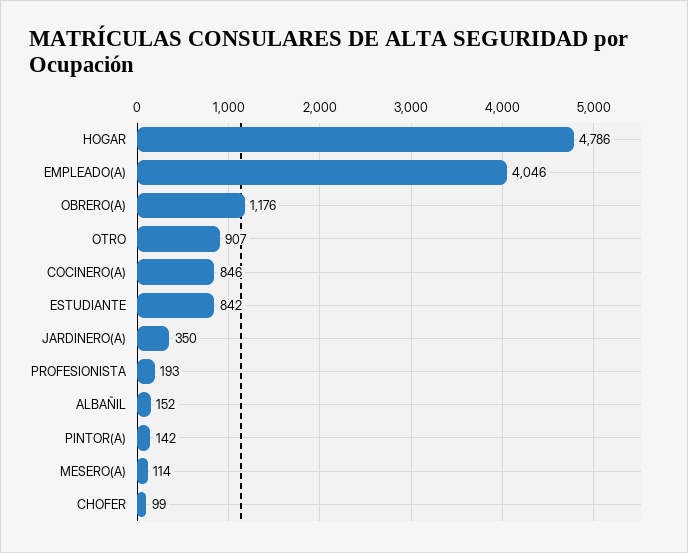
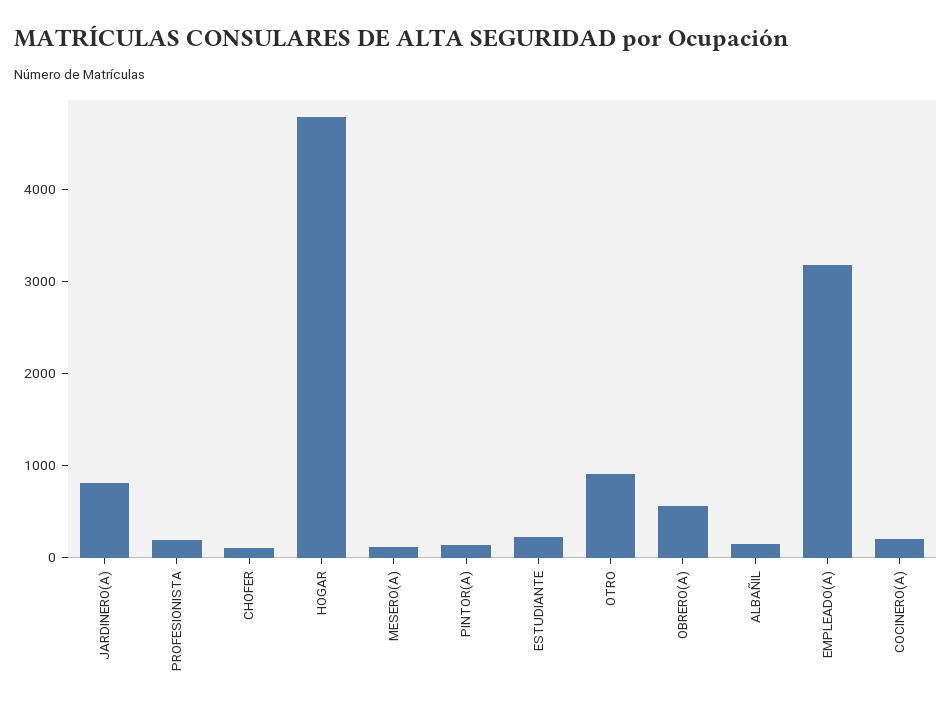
  {
    "HOGAR": 4786,
-   "EMPLEADO(A)": 4046,
+   "EMPLEADO(A)": 3200,
-   "OBRERO(A)": 1176,
+   "OBRERO(A)": 600,
    "OTRO": 907,
-   "COCINERO(A)": 846,
+   "COCINERO(A)": 200,
-   "ESTUDIANTE": 842,
+   "ESTUDIANTE": 200,
-   "JARDINERO(A)": 350,
+   "JARDINERO(A)": 800,
    "PROFESIONISTA": 193,
    "ALBAÑIL": 152,
    "PINTOR(A)": 142,
    "MESERO(A)": 114,
    "CHOFER": 99
  }

